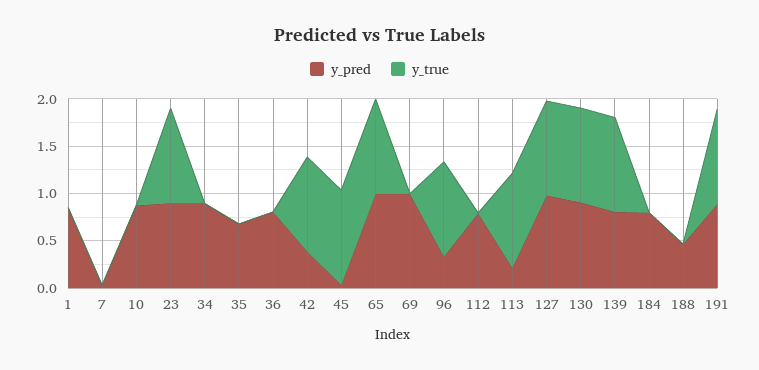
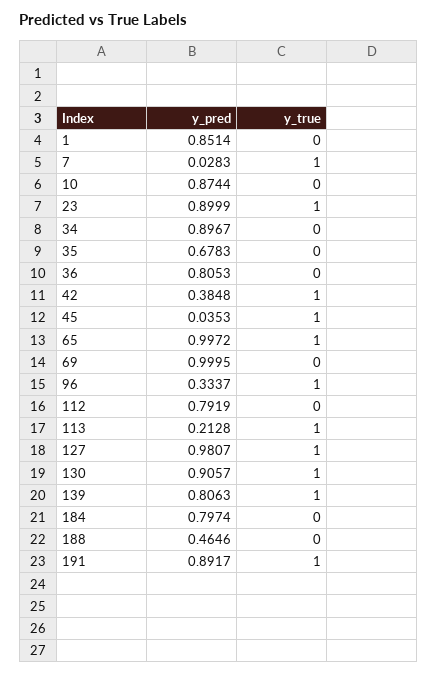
  {
    "y_pred": {
      "1": 0.8514,
      "7": 0.0283,
      "10": 0.8744,
      "23": 0.8999,
      "34": 0.8967,
      "35": 0.6783,
      "36": 0.8053,
      "42": 0.3848,
      "45": 0.0353,
      "65": 0.9972,
      "69": 0.9995,
      "96": 0.3337,
      "112": 0.7919,
      "113": 0.2128,
      "127": 0.9807,
      "130": 0.9057,
      "139": 0.8063,
      "184": 0.7974,
      "188": 0.4646,
      "191": 0.8917
    },
    "y_true": {
      "1": 0,
-     "7": 0,
+     "7": 1,
      "10": 0,
      "23": 1,
      "34": 0,
      "35": 0,
      "36": 0,
      "42": 1,
      "45": 1,
      "65": 1,
      "69": 0,
      "96": 1,
      "112": 0,
      "113": 1,
      "127": 1,
      "130": 1,
      "139": 1,
      "184": 0,
      "188": 0,
      "191": 1
    }
  }

